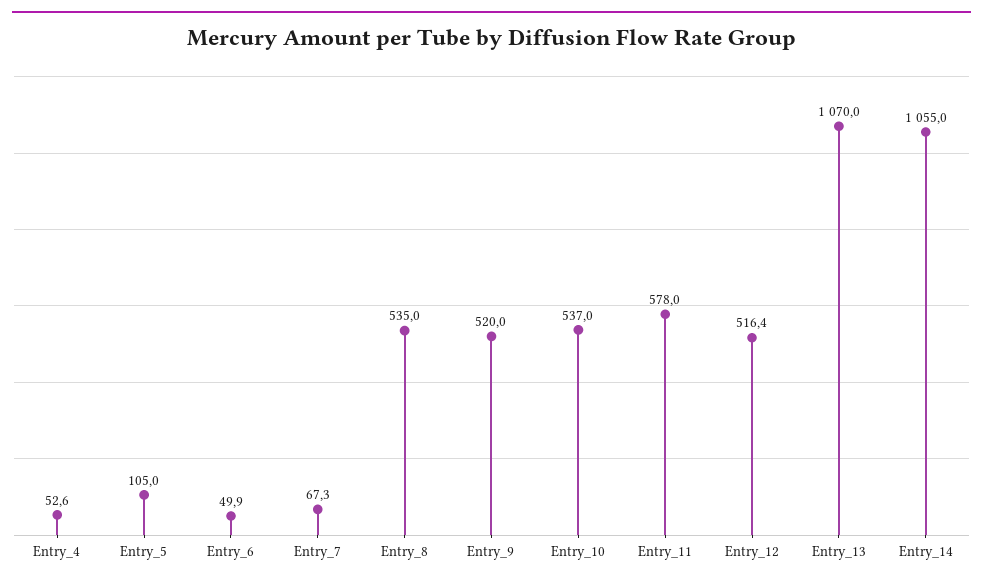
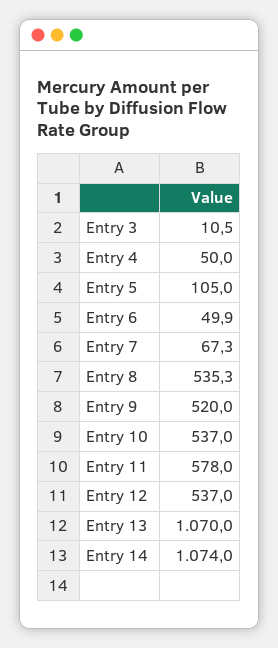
  {
-   "Entry_4": 52.6,
+   "Entry_4": 50,
    "Entry_5": 105,
    "Entry_6": 49.9,
    "Entry_7": 67.3,
-   "Entry_8": 535,
+   "Entry_8": 535.3,
    "Entry_9": 520,
    "Entry_10": 537,
    "Entry_11": 578,
-   "Entry_12": 516.4,
+   "Entry_12": 537,
    "Entry_13": 1070,
-   "Entry_14": 1055
+   "Entry_14": 1074,
+   "Entry 3": 10.5
  }

